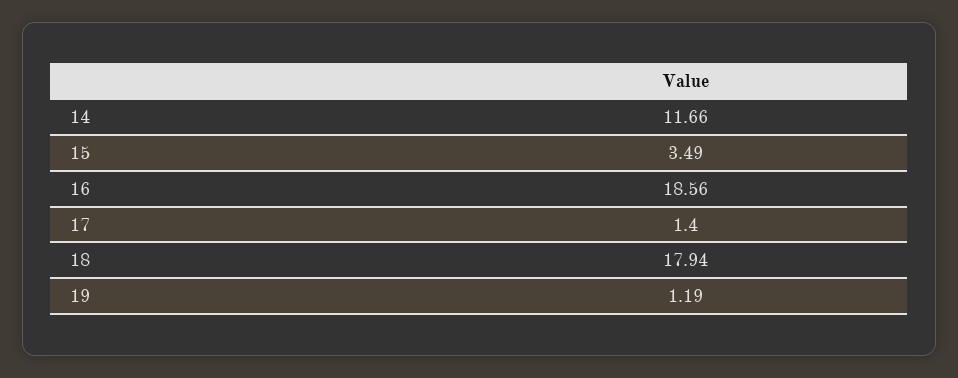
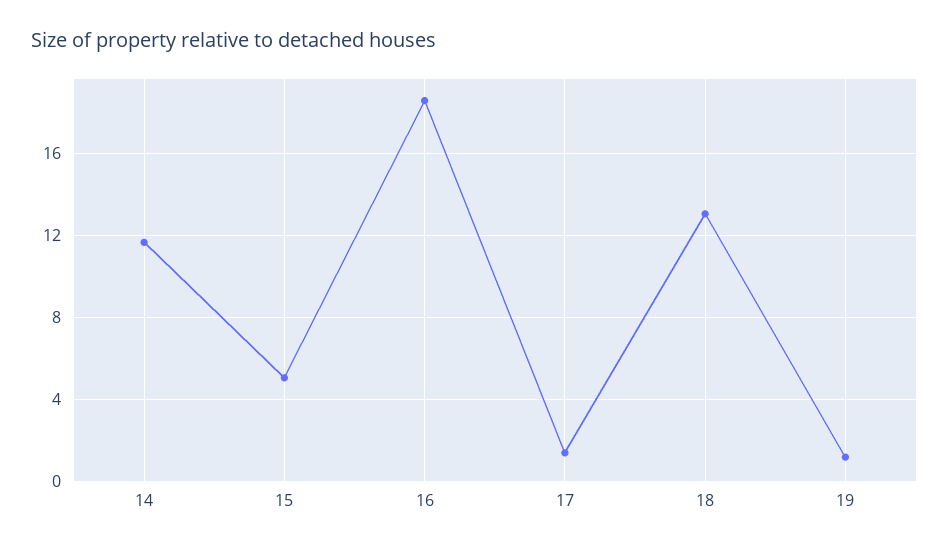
  {
    "14": 11.66,
-   "15": 3.49,
+   "15": 5,
    "16": 18.56,
    "17": 1.4,
-   "18": 17.94,
+   "18": 13,
    "19": 1.19
  }

